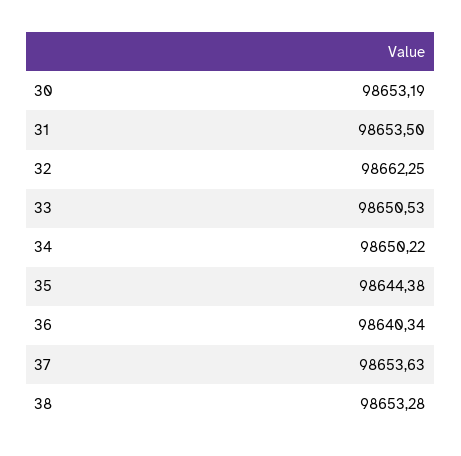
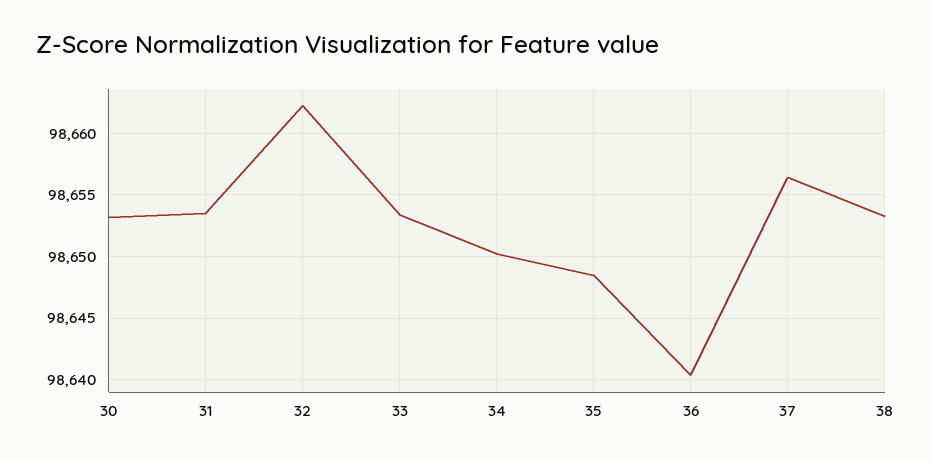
  {
    "30": 98653.19,
    "31": 98653.5,
    "32": 98662.25,
-   "33": 98650.53,
+   "33": 98653.5,
    "34": 98650.22,
-   "35": 98644.38,
+   "35": 98648.5,
    "36": 98640.34,
-   "37": 98653.63,
+   "37": 98656.5,
    "38": 98653.28
  }

